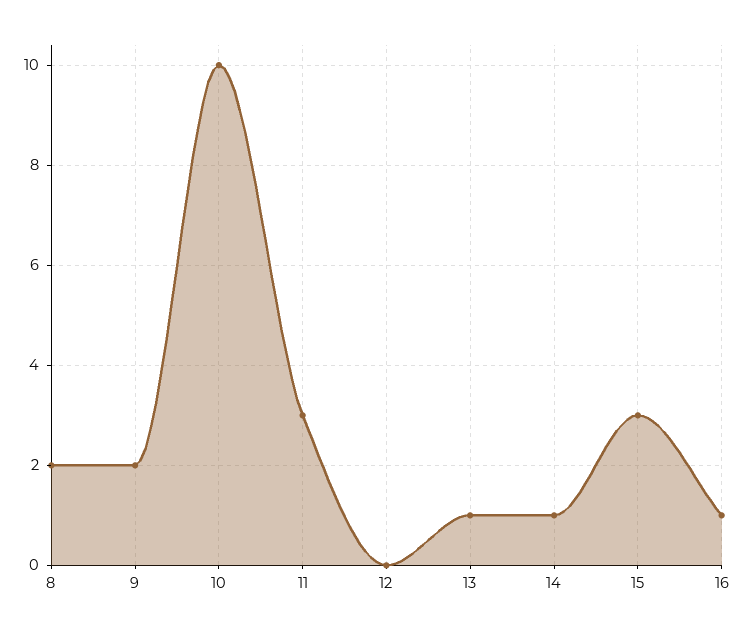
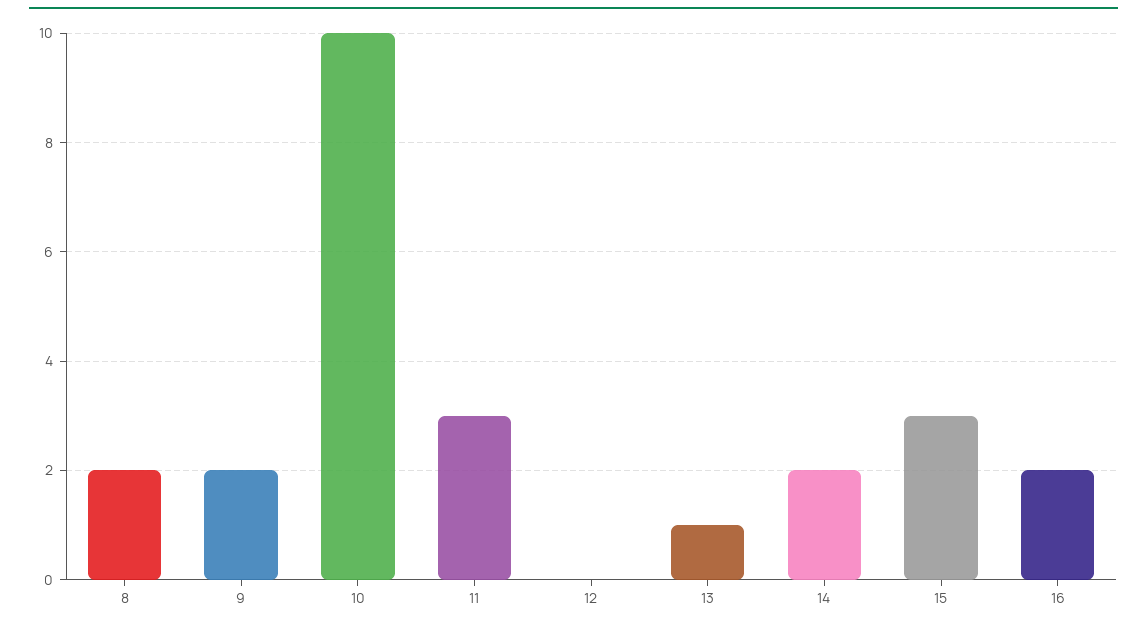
  {
    "8": 2,
    "9": 2,
    "10": 10,
    "11": 3,
    "12": 0,
    "13": 1,
-   "14": 1,
+   "14": 2,
    "15": 3,
-   "16": 1
+   "16": 2
  }

